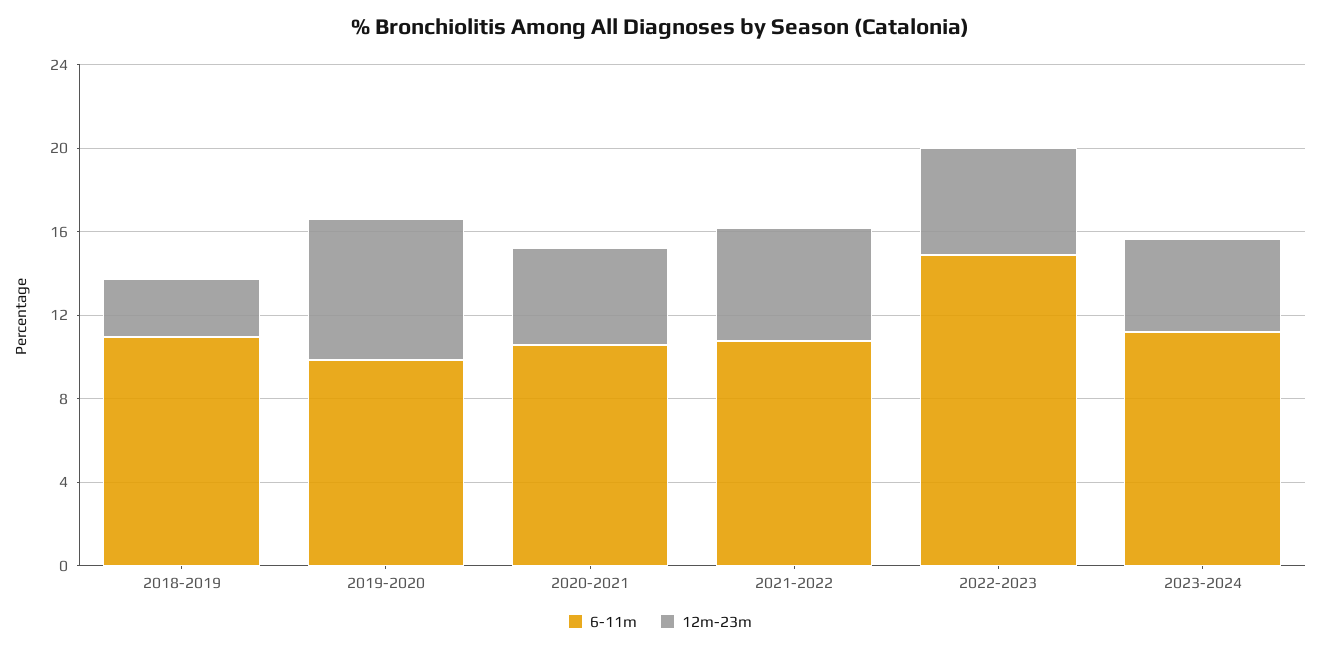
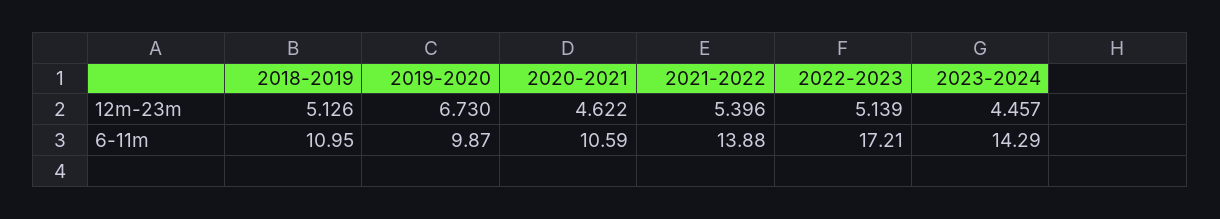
  {
    "6-11m": {
      "2018-2019": 10.95,
      "2019-2020": 9.87,
      "2020-2021": 10.59,
-     "2021-2022": 11,
+     "2021-2022": 13.88,
-     "2022-2023": 15,
+     "2022-2023": 17.21,
-     "2023-2024": 11
+     "2023-2024": 14.29
    },
    "12m-23m": {
-     "2018-2019": 3,
+     "2018-2019": 5.126,
      "2019-2020": 6.73,
      "2020-2021": 4.622,
      "2021-2022": 5.396,
      "2022-2023": 5.139,
      "2023-2024": 4.457
    }
  }

